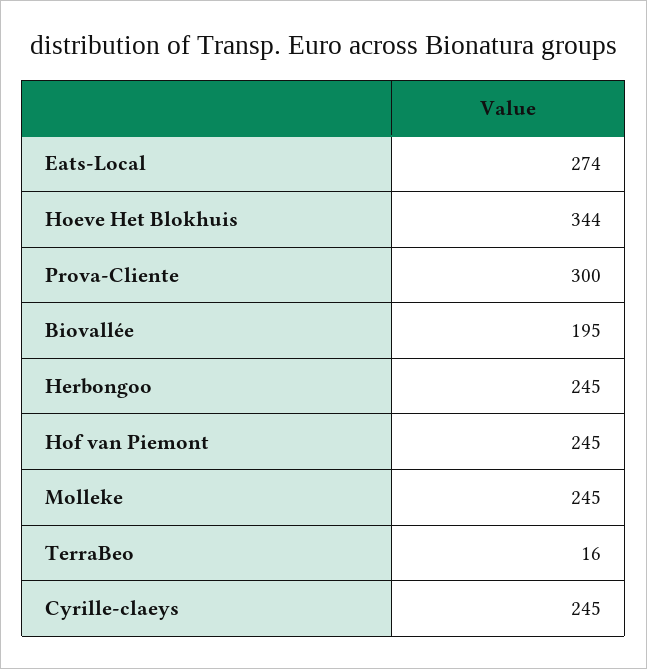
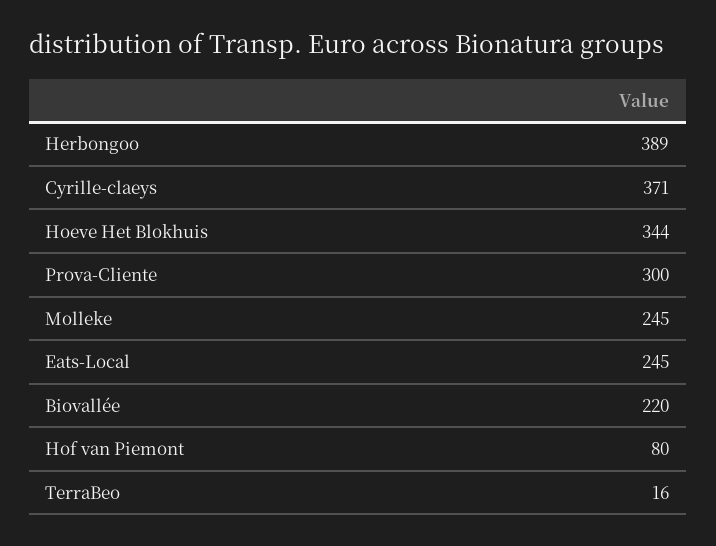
  {
-   "Eats-Local": 274,
+   "Eats-Local": 245,
    "Hoeve Het Blokhuis": 344,
    "Prova-Cliente": 300,
-   "Biovallée": 195,
+   "Biovallée": 220,
-   "Herbongoo": 245,
+   "Herbongoo": 389,
-   "Hof van Piemont": 245,
+   "Hof van Piemont": 80,
    "Molleke": 245,
    "TerraBeo": 16,
-   "Cyrille-claeys": 245
+   "Cyrille-claeys": 371
  }

